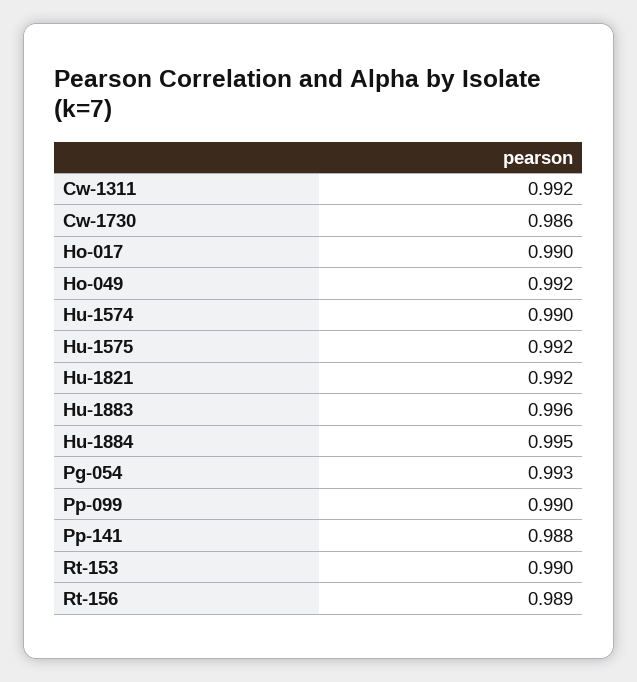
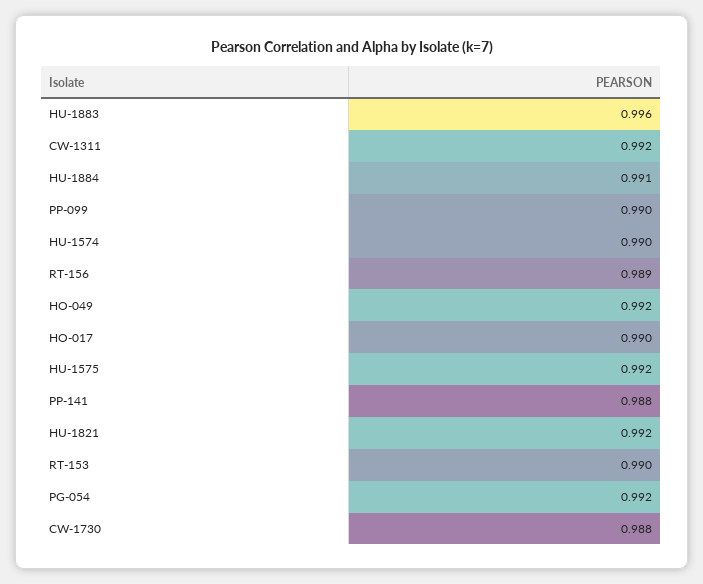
  {
    "Cw-1311": 0.992,
-   "Cw-1730": 0.986,
+   "Cw-1730": 0.988,
    "Ho-017": 0.99,
    "Ho-049": 0.992,
    "Hu-1574": 0.99,
    "Hu-1575": 0.992,
    "Hu-1821": 0.992,
    "Hu-1883": 0.996,
-   "Hu-1884": 0.995,
+   "Hu-1884": 0.991,
-   "Pg-054": 0.993,
+   "Pg-054": 0.992,
    "Pp-099": 0.99,
    "Pp-141": 0.988,
    "Rt-153": 0.99,
    "Rt-156": 0.989
  }

